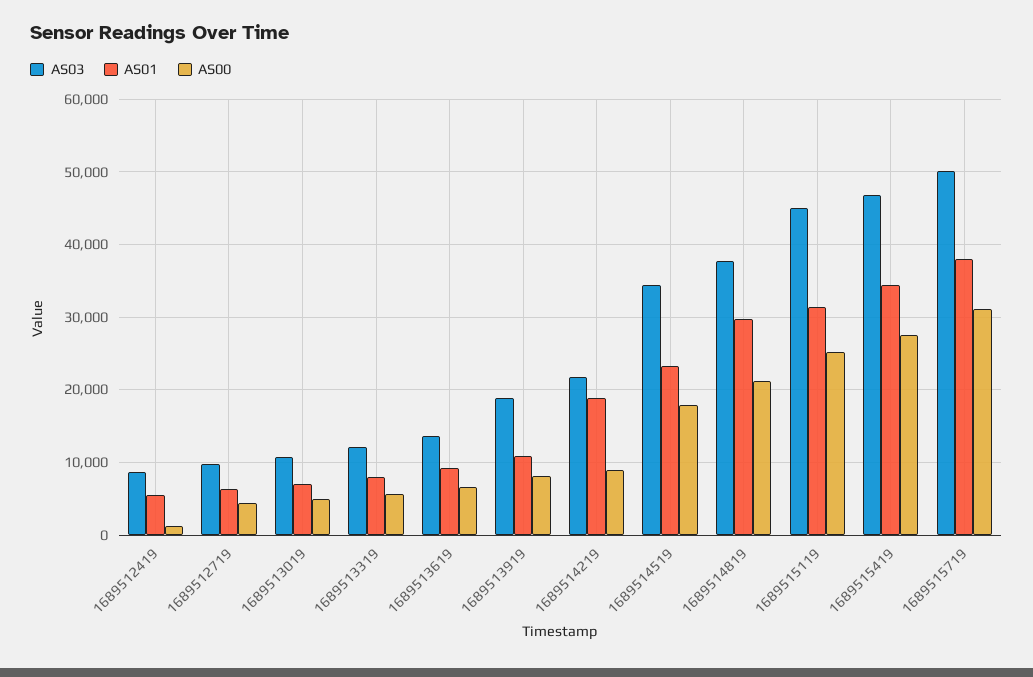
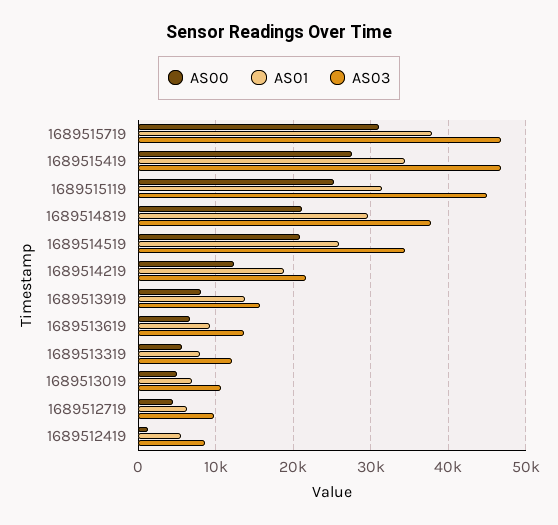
  {
    "AS03": {
      "1689512419": 9000,
      "1689512719": 10000,
      "1689513019": 11000,
      "1689513319": 12000,
      "1689513619": 14000,
-     "1689513919": 19000,
+     "1689513919": 16000,
      "1689514219": 22000,
      "1689514519": 34000,
      "1689514819": 38000,
      "1689515119": 45000,
      "1689515419": 47000,
-     "1689515719": 50000
+     "1689515719": 47000
    },
    "AS01": {
      "1689512419": 6000,
      "1689512719": 6000,
      "1689513019": 7000,
      "1689513319": 8000,
      "1689513619": 9000,
-     "1689513919": 11000,
+     "1689513919": 14000,
      "1689514219": 19000,
-     "1689514519": 23000,
+     "1689514519": 26000,
      "1689514819": 30000,
      "1689515119": 31000,
      "1689515419": 34000,
      "1689515719": 38000
    },
    "AS00": {
      "1689512419": 1000,
      "1689512719": 4000,
      "1689513019": 5000,
      "1689513319": 6000,
      "1689513619": 7000,
      "1689513919": 8000,
-     "1689514219": 9000,
+     "1689514219": 12000,
-     "1689514519": 18000,
+     "1689514519": 21000,
      "1689514819": 21000,
      "1689515119": 25000,
      "1689515419": 28000,
      "1689515719": 31000
    }
  }

